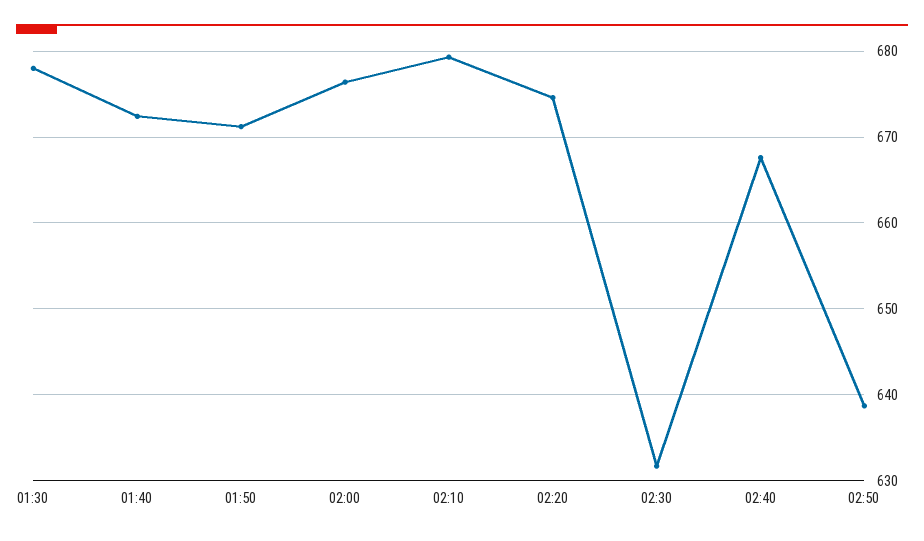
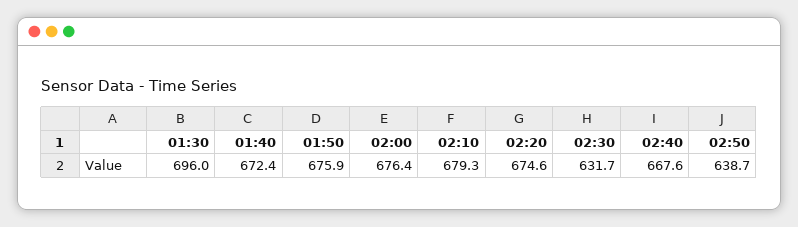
  {
-   "01:30": 678,
+   "01:30": 696,
    "01:40": 672.4,
-   "01:50": 671,
+   "01:50": 675.9,
    "02:00": 676.4,
    "02:10": 679.3,
    "02:20": 674.6,
    "02:30": 631.7,
    "02:40": 667.6,
    "02:50": 638.7
  }

